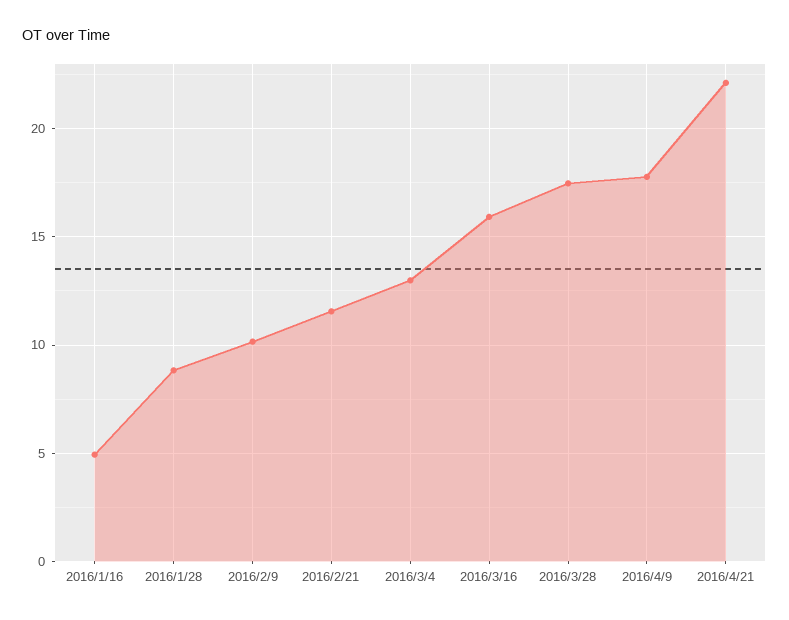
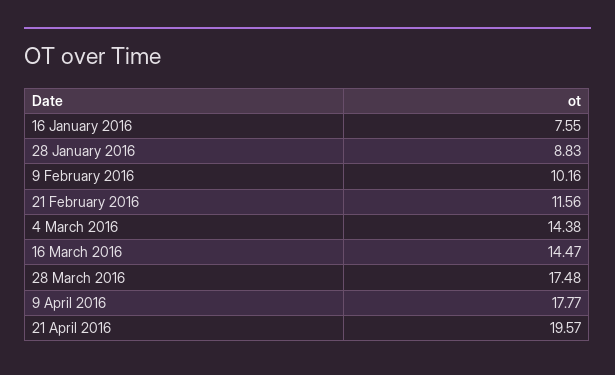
  {
-   "2016/1/16": 5,
+   "2016/1/16": 7.55,
    "2016/1/28": 8.83,
    "2016/2/9": 10.16,
    "2016/2/21": 11.56,
-   "2016/3/4": 13,
+   "2016/3/4": 14.38,
-   "2016/3/16": 16,
+   "2016/3/16": 14.47,
    "2016/3/28": 17.48,
    "2016/4/9": 17.77,
-   "2016/4/21": 22
+   "2016/4/21": 19.57
  }

